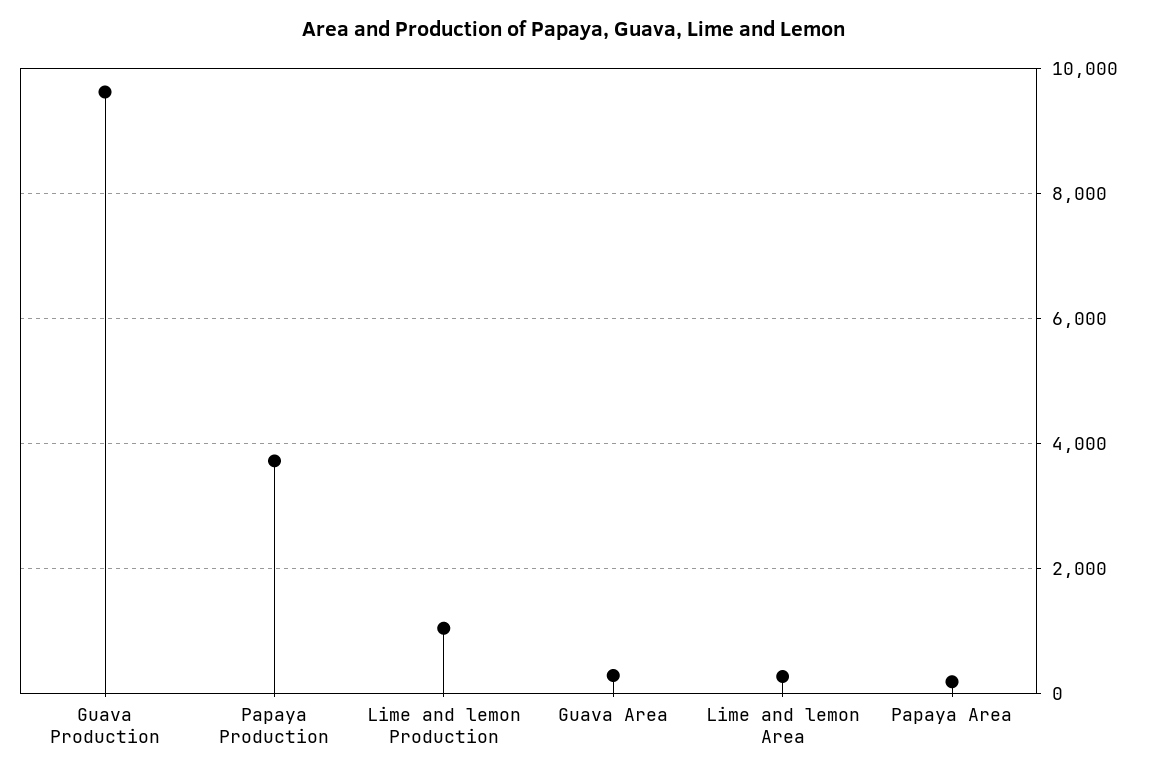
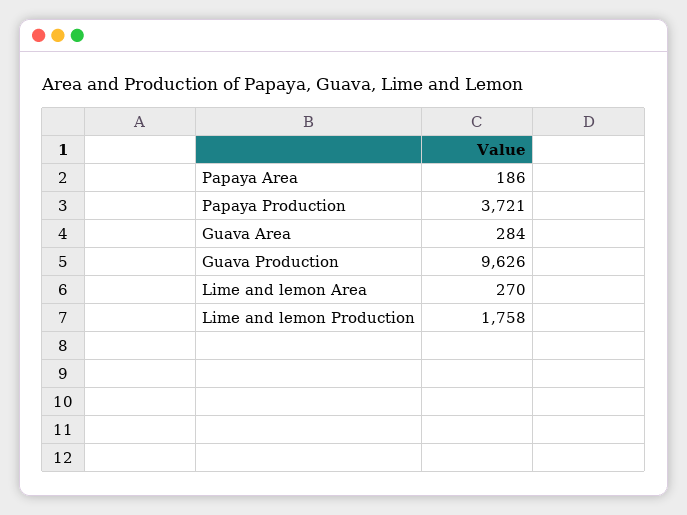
  {
    "Guava Production": 9626,
    "Papaya Production": 3721,
-   "Lime and lemon Production": 1000,
+   "Lime and lemon Production": 1758,
    "Guava Area": 284,
    "Lime and lemon Area": 270,
    "Papaya Area": 186
  }

